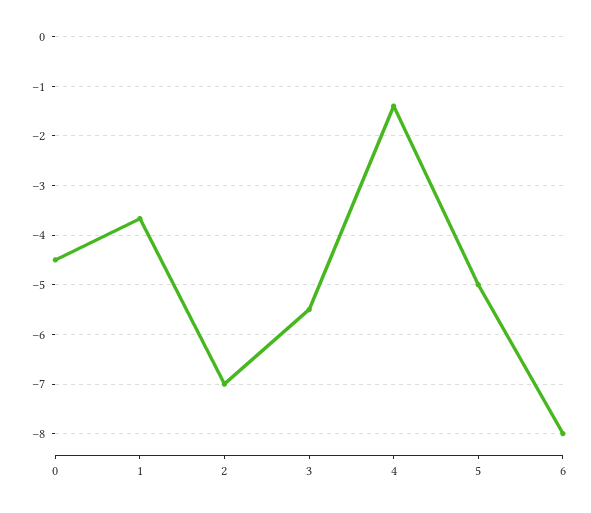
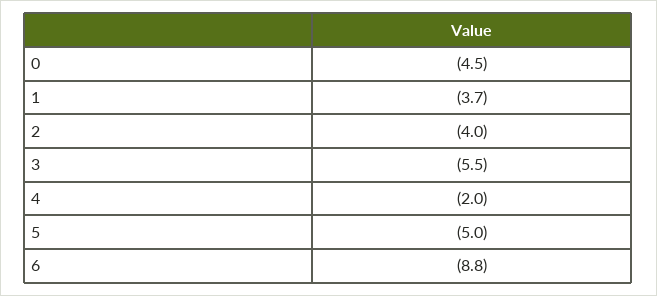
  {
    "0": -4.5,
    "1": -3.7,
-   "2": -7,
+   "2": -4,
    "3": -5.5,
-   "4": -1.4,
+   "4": -2,
    "5": -5,
-   "6": -8
+   "6": -8.8
  }

